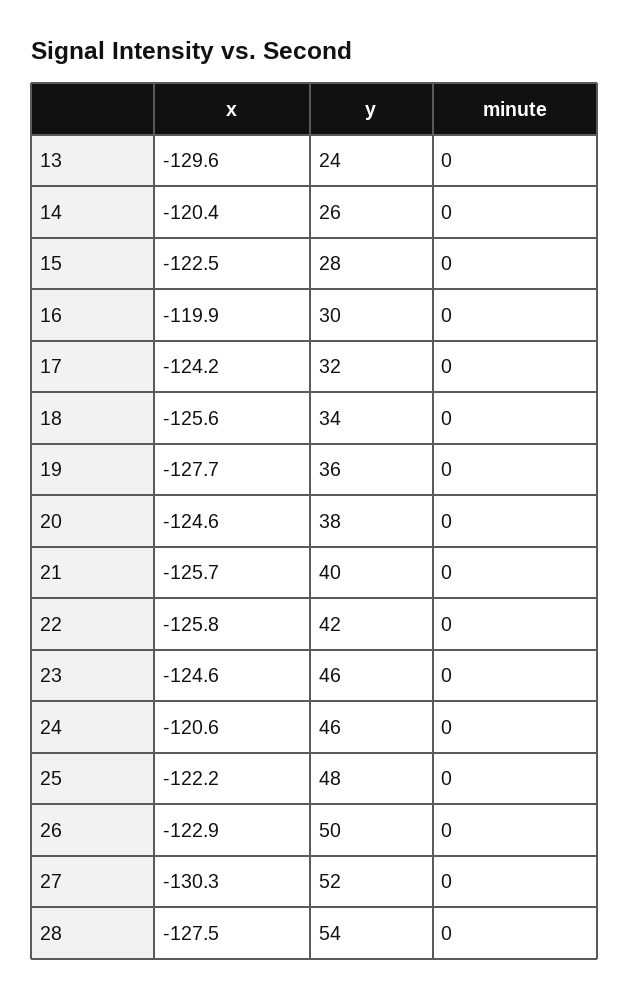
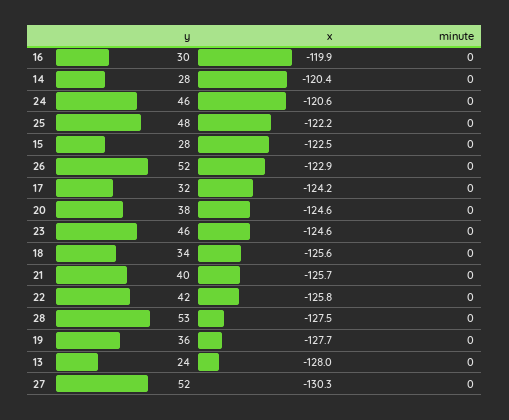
  {
    "x": {
-     "13": -129.6,
+     "13": -128,
      "14": -120.4,
      "15": -122.5,
      "16": -119.9,
      "17": -124.2,
      "18": -125.6,
      "19": -127.7,
      "20": -124.6,
      "21": -125.7,
      "22": -125.8,
      "23": -124.6,
      "24": -120.6,
      "25": -122.2,
      "26": -122.9,
      "27": -130.3,
      "28": -127.5
    },
    "y": {
      "13": 24,
-     "14": 26,
+     "14": 28,
      "15": 28,
      "16": 30,
      "17": 32,
      "18": 34,
      "19": 36,
      "20": 38,
      "21": 40,
      "22": 42,
      "23": 46,
      "24": 46,
      "25": 48,
-     "26": 50,
+     "26": 52,
      "27": 52,
-     "28": 54
+     "28": 53
    },
    "minute": {
      "13": 0,
      "14": 0,
      "15": 0,
      "16": 0,
      "17": 0,
      "18": 0,
      "19": 0,
      "20": 0,
      "21": 0,
      "22": 0,
      "23": 0,
      "24": 0,
      "25": 0,
      "26": 0,
      "27": 0,
      "28": 0
    }
  }

